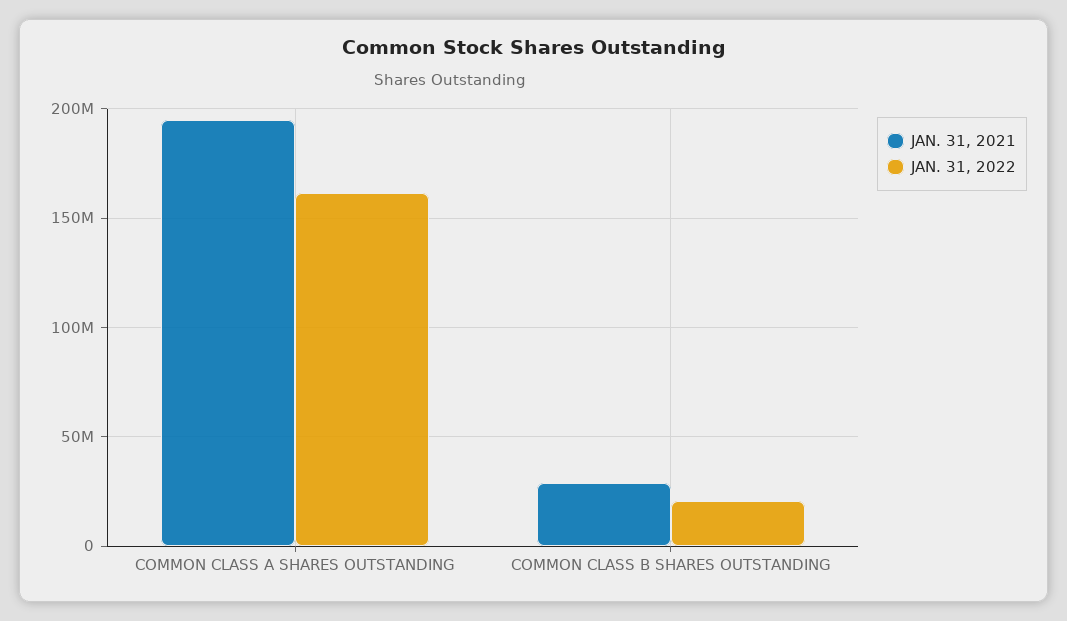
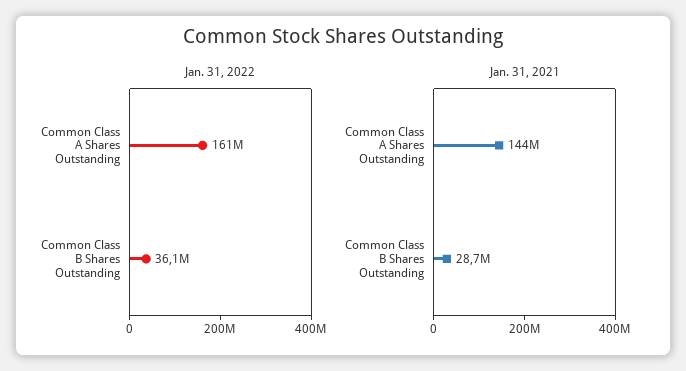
  {
    "JAN. 31, 2021": {
-     "COMMON CLASS A SHARES OUTSTANDING": 195000000,
+     "COMMON CLASS A SHARES OUTSTANDING": 144000000,
      "COMMON CLASS B SHARES OUTSTANDING": 28700000
    },
    "JAN. 31, 2022": {
      "COMMON CLASS A SHARES OUTSTANDING": 161000000,
-     "COMMON CLASS B SHARES OUTSTANDING": 20000000
+     "COMMON CLASS B SHARES OUTSTANDING": 36100000
    }
  }

